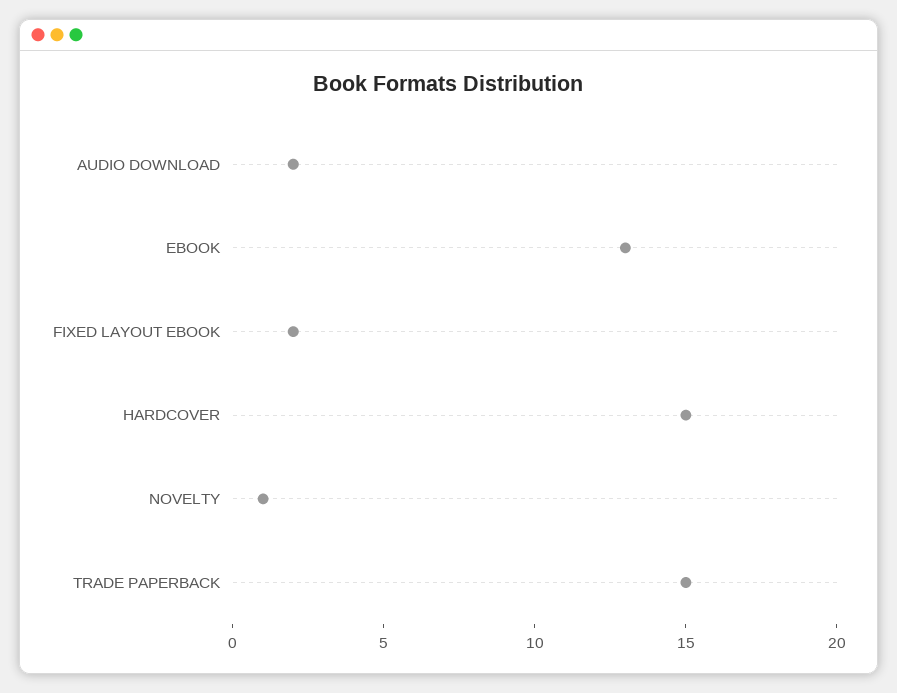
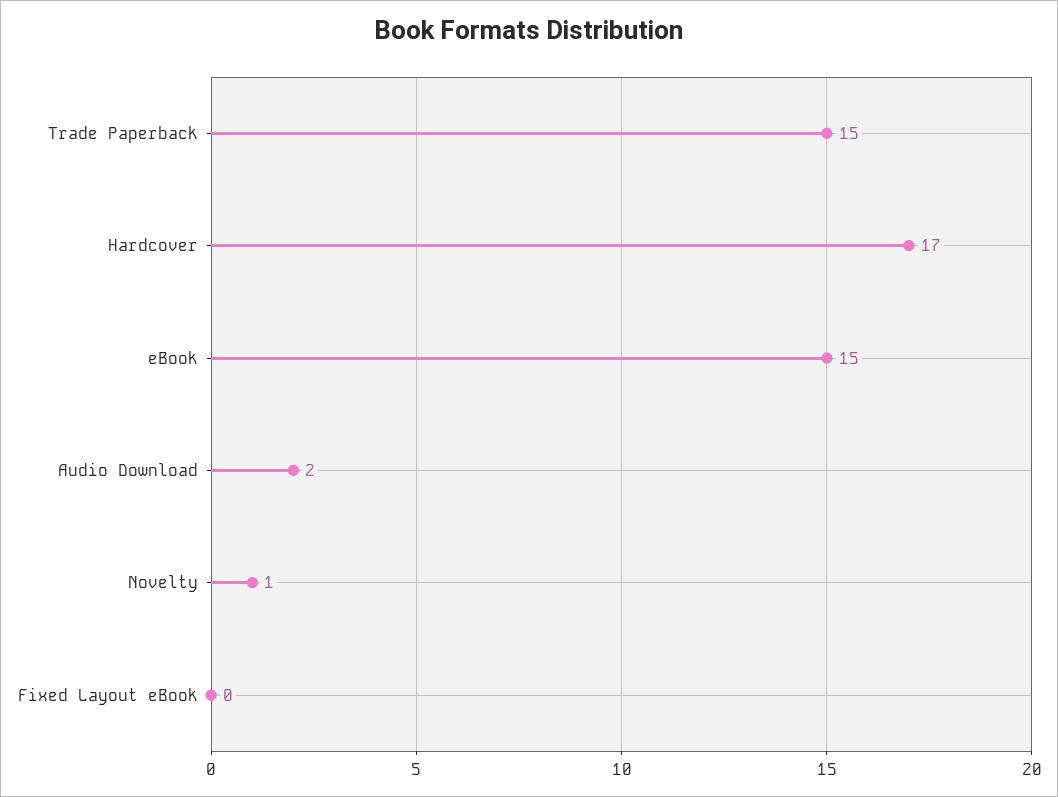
  {
    "AUDIO DOWNLOAD": 2,
-   "EBOOK": 13,
+   "EBOOK": 15,
-   "FIXED LAYOUT EBOOK": 2,
+   "FIXED LAYOUT EBOOK": 0,
-   "HARDCOVER": 15,
+   "HARDCOVER": 17,
    "NOVELTY": 1,
    "TRADE PAPERBACK": 15
  }

